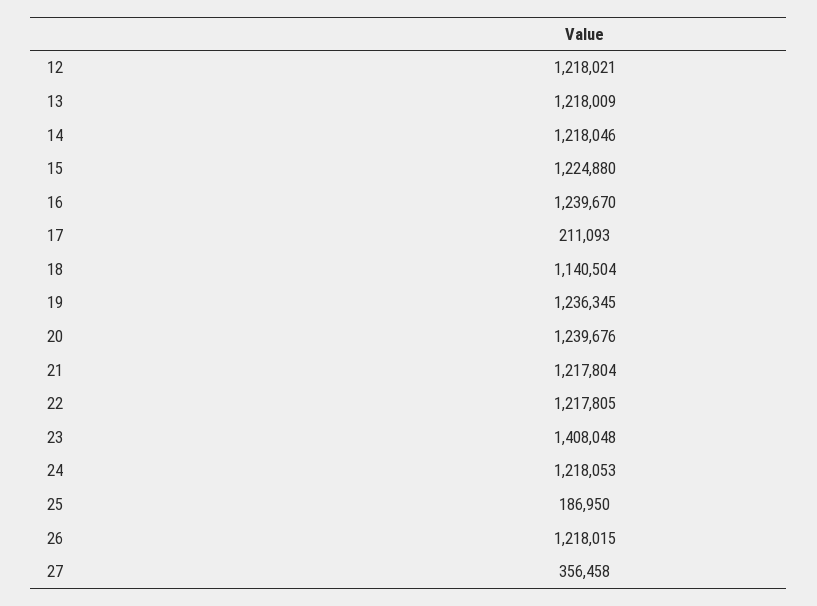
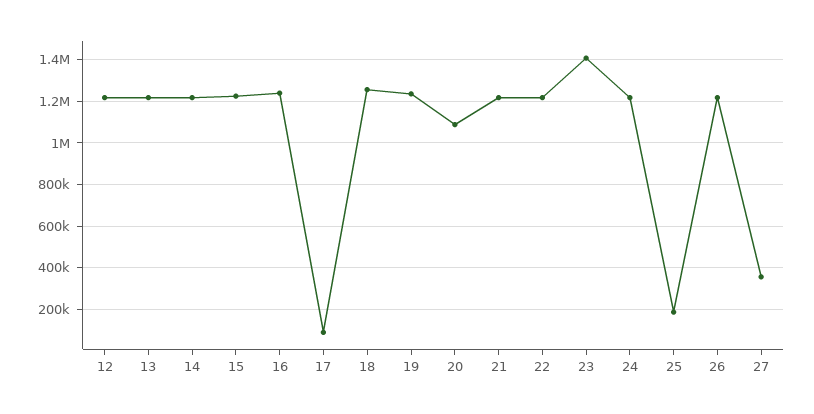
  {
    "12": 1218021,
    "13": 1218009,
    "14": 1218046,
    "15": 1224880,
    "16": 1239670,
-   "17": 211093,
+   "17": 100000,
-   "18": 1140504,
+   "18": 1250000,
    "19": 1236345,
-   "20": 1239676,
+   "20": 1100000,
    "21": 1217804,
    "22": 1217805,
    "23": 1408048,
    "24": 1218053,
    "25": 186950,
    "26": 1218015,
    "27": 356458
  }

